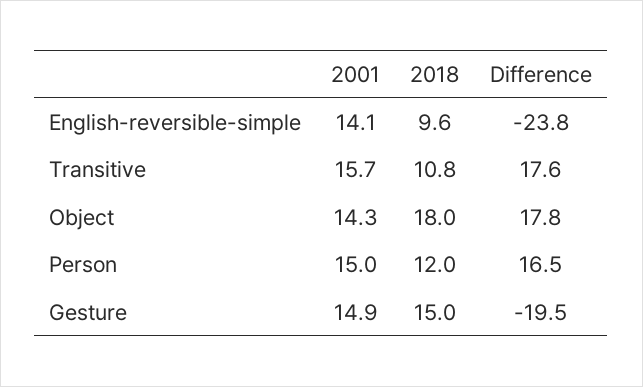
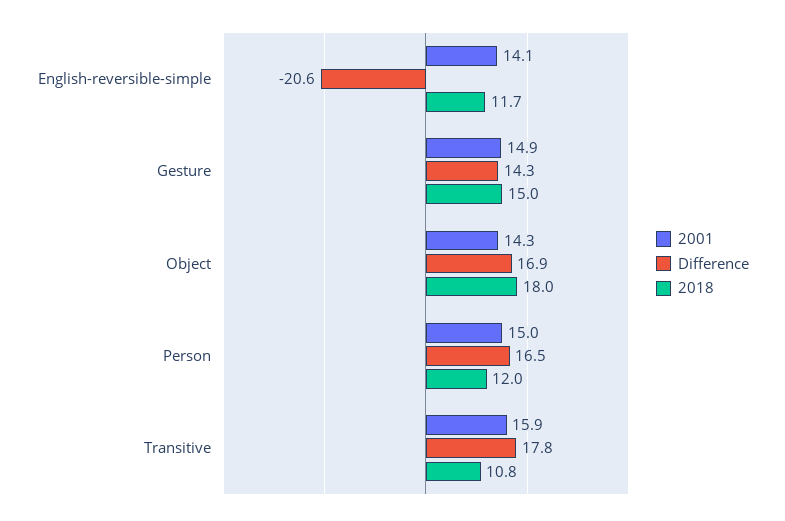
  {
    "2001": {
      "English-reversible-simple": 14.1,
-     "Transitive": 15.7,
+     "Transitive": 15.9,
      "Object": 14.3,
      "Person": 15,
      "Gesture": 14.9
    },
    "2018": {
-     "English-reversible-simple": 9.6,
+     "English-reversible-simple": 11.7,
      "Transitive": 10.8,
      "Object": 18,
      "Person": 12,
      "Gesture": 15
    },
    "Difference": {
-     "English-reversible-simple": -23.8,
+     "English-reversible-simple": -20.6,
-     "Transitive": 17.6,
+     "Transitive": 17.8,
-     "Object": 17.8,
+     "Object": 16.9,
      "Person": 16.5,
-     "Gesture": -19.5
+     "Gesture": 14.3
    }
  }

